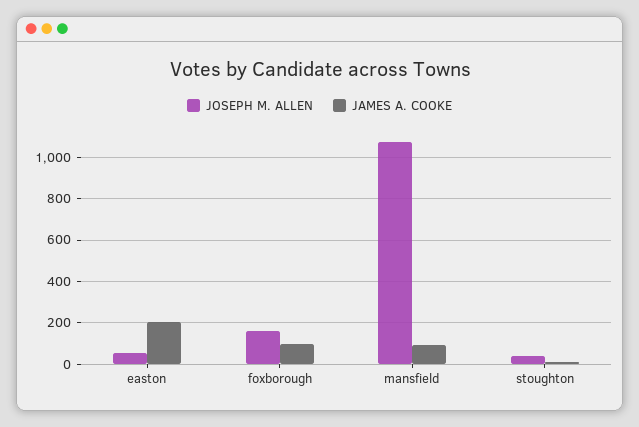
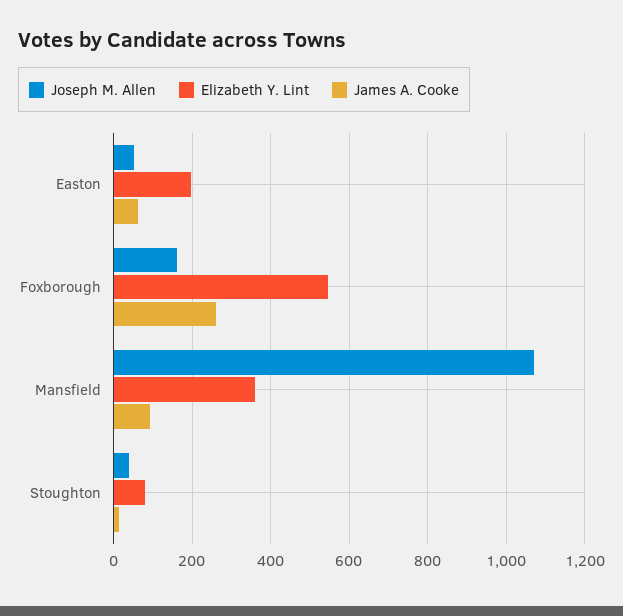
  {
    "JOSEPH M. ALLEN": {
      "easton": 60,
      "foxborough": 160,
      "mansfield": 1080,
      "stoughton": 40
    },
    "JAMES A. COOKE": {
-     "easton": 200,
+     "easton": 60,
-     "foxborough": 100,
+     "foxborough": 260,
      "mansfield": 100,
      "stoughton": 20
-   }
+   },
+   "Elizabeth Y. Lint": {
+     "easton": 200,
+     "foxborough": 540,
+     "mansfield": 360,
+     "stoughton": 80
+   }
  }

